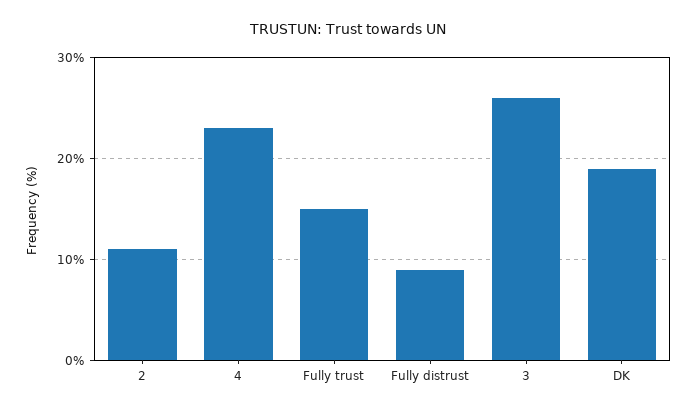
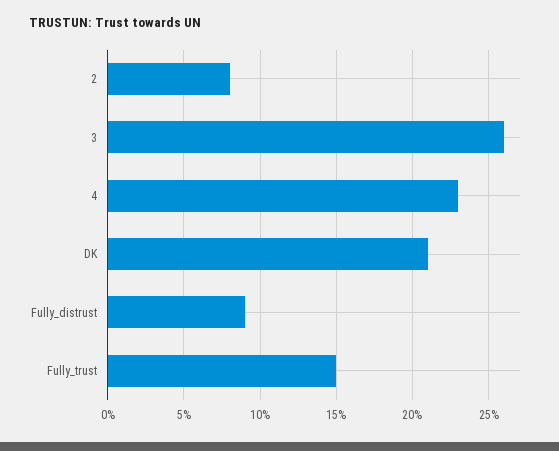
  {
-   "2": 11,
+   "2": 8,
    "4": 23,
    "Fully trust": 15,
    "Fully distrust": 9,
    "3": 26,
-   "DK": 19
+   "DK": 21
  }

